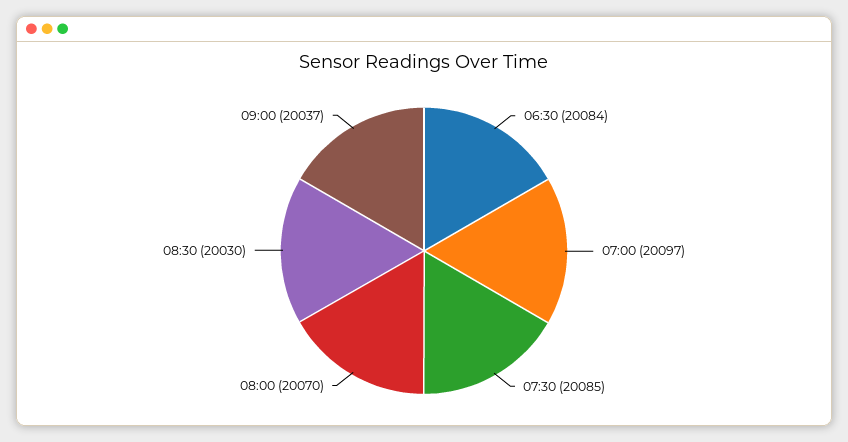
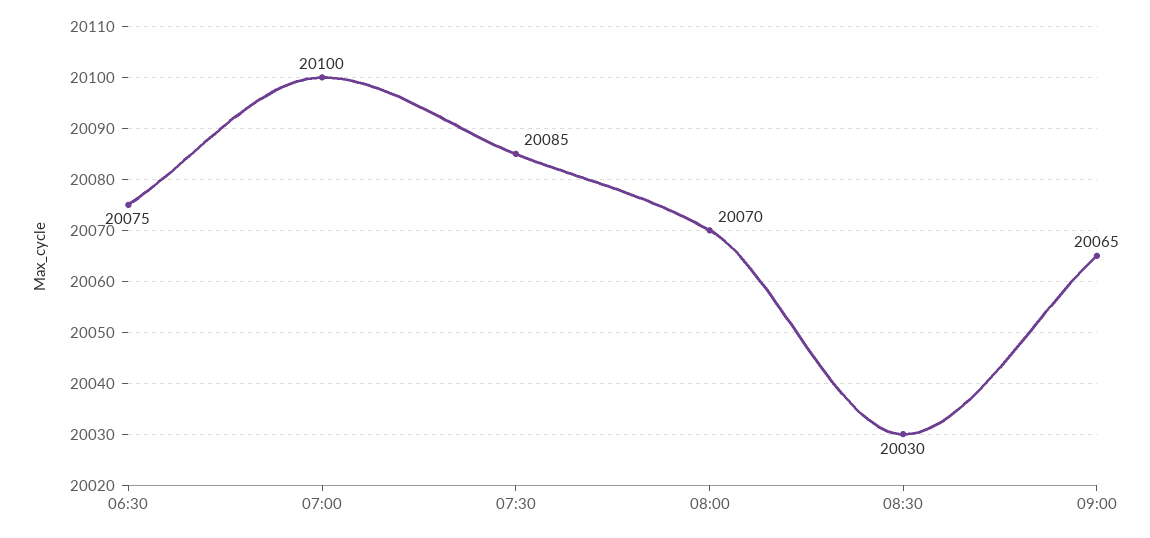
  {
-   "06:30": 20084,
+   "06:30": 20075,
-   "07:00": 20097,
+   "07:00": 20100,
    "07:30": 20085,
    "08:00": 20070,
    "08:30": 20030,
-   "09:00": 20037
+   "09:00": 20065
  }

